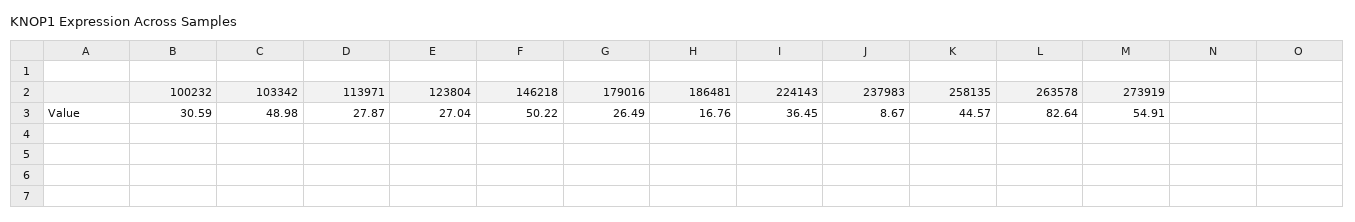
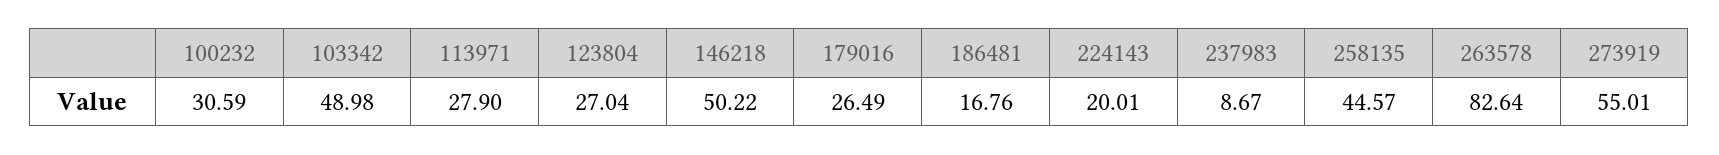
  {
    "100232": 30.59,
    "103342": 48.98,
-   "113971": 27.87,
+   "113971": 27.9,
    "123804": 27.04,
    "146218": 50.22,
    "179016": 26.49,
    "186481": 16.76,
-   "224143": 36.45,
+   "224143": 20.01,
    "237983": 8.67,
    "258135": 44.57,
    "263578": 82.64,
-   "273919": 54.91
+   "273919": 55.01
  }

